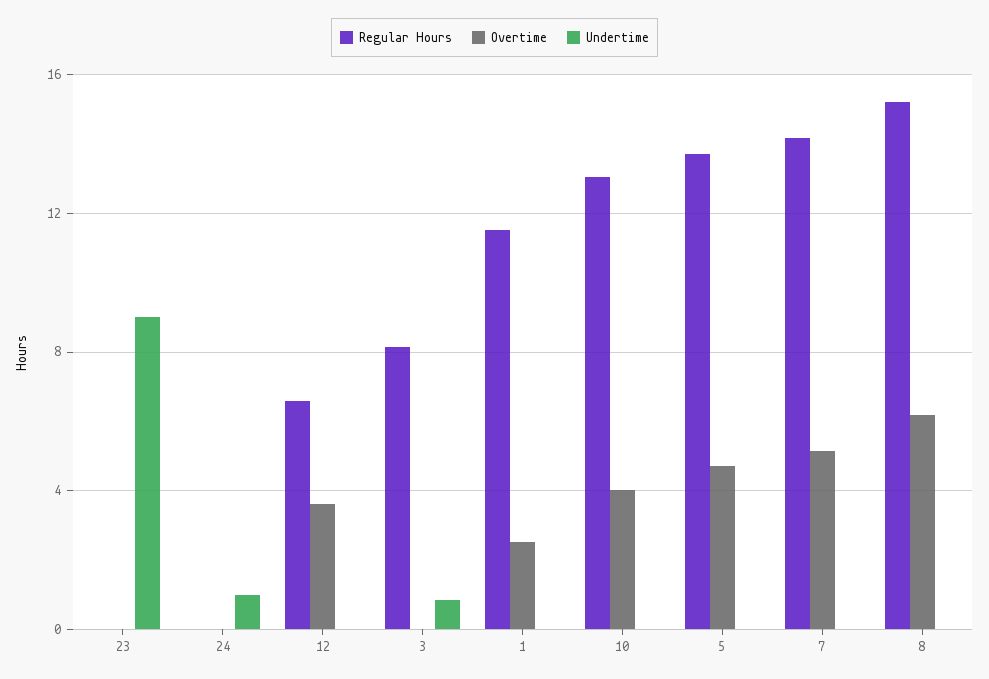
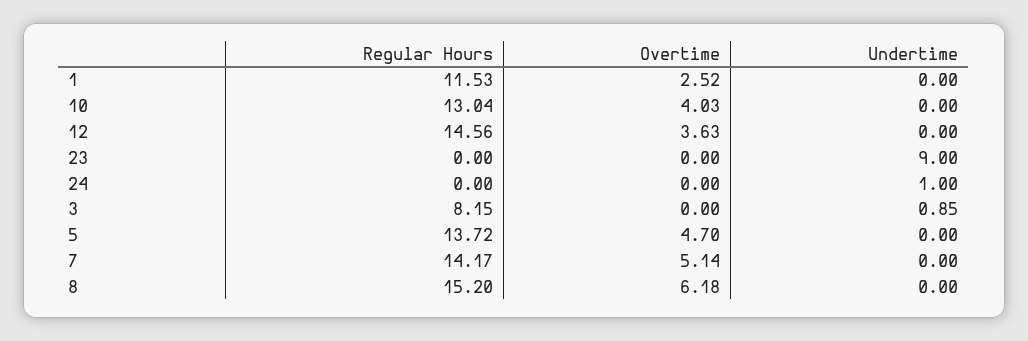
  {
    "Regular Hours": {
      "23": 0,
      "24": 0,
-     "12": 6.5,
+     "12": 14.56,
      "3": 8.15,
      "1": 11.53,
      "10": 13.04,
      "5": 13.72,
      "7": 14.17,
      "8": 15.2
    },
    "Overtime": {
      "23": 0,
      "24": 0,
      "12": 3.63,
      "3": 0,
      "1": 2.52,
      "10": 4.03,
      "5": 4.7,
      "7": 5.14,
      "8": 6.18
    },
    "Undertime": {
      "23": 9,
      "24": 1,
      "12": 0,
      "3": 0.85,
      "1": 0,
      "10": 0,
      "5": 0,
      "7": 0,
      "8": 0
    }
  }

